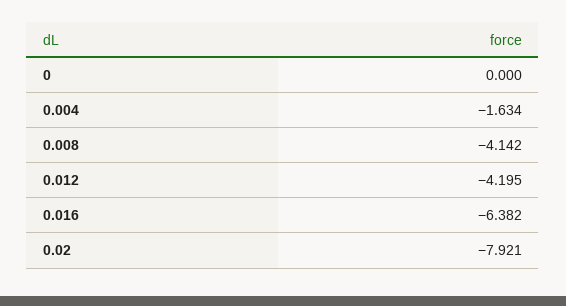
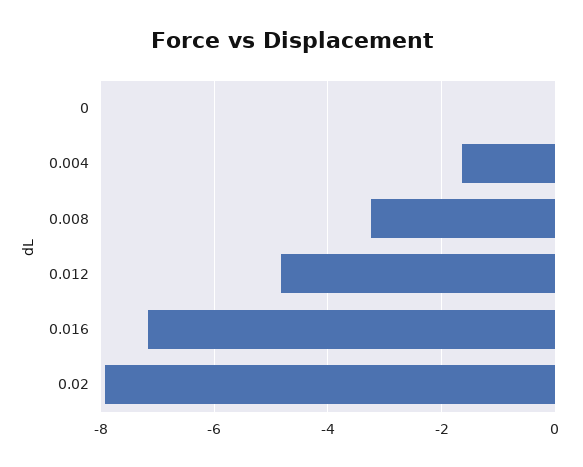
  {
    "0": 0,
    "0.004": -1.634,
-   "0.008": -4.142,
+   "0.008": -3.2,
-   "0.012": -4.195,
+   "0.012": -4.8,
-   "0.016": -6.382,
+   "0.016": -7.2,
    "0.02": -7.921
  }

